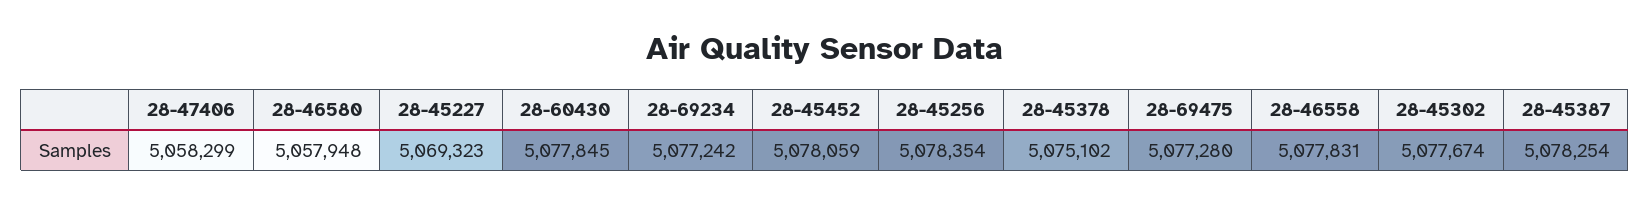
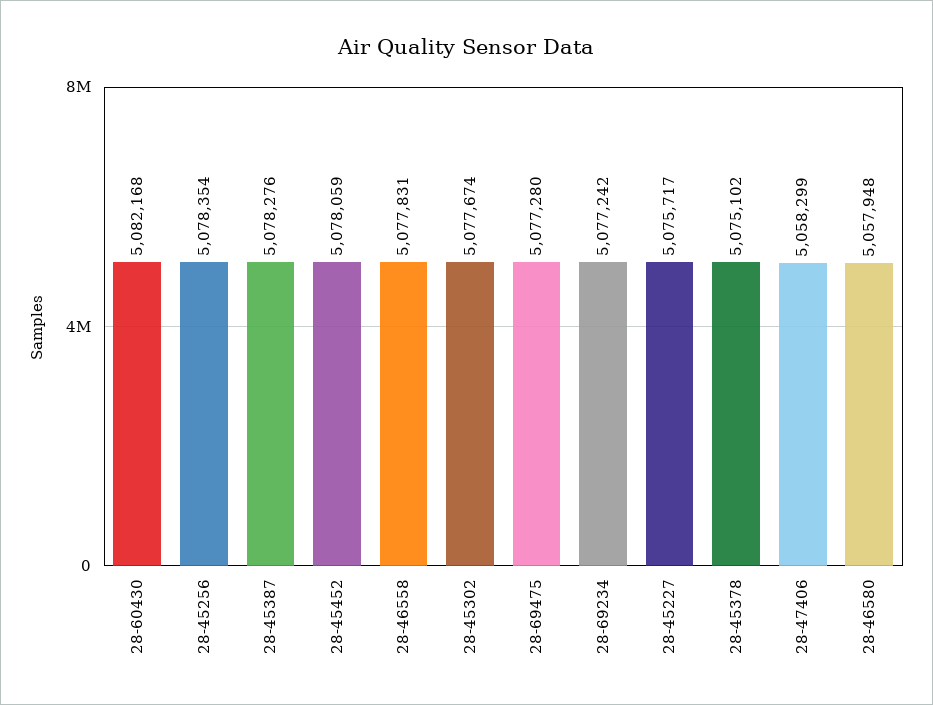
  {
    "28-47406": 5058299,
    "28-46580": 5057948,
-   "28-45227": 5069323,
+   "28-45227": 5075717,
-   "28-60430": 5077845,
+   "28-60430": 5082168,
    "28-69234": 5077242,
    "28-45452": 5078059,
    "28-45256": 5078354,
    "28-45378": 5075102,
    "28-69475": 5077280,
    "28-46558": 5077831,
    "28-45302": 5077674,
-   "28-45387": 5078254
+   "28-45387": 5078276
  }

